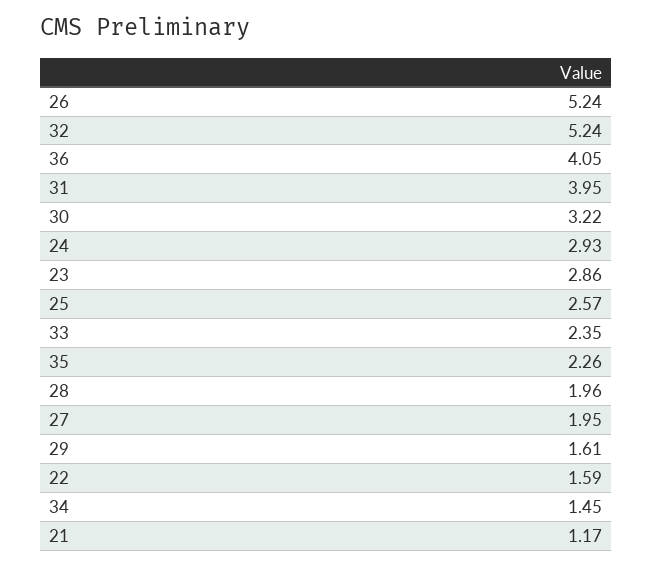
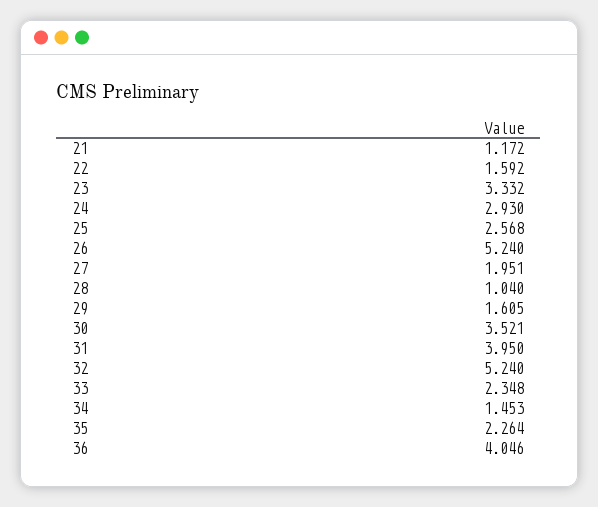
  {
    "26": 5.24,
    "32": 5.24,
    "36": 4.046,
    "31": 3.95,
-   "30": 3.22,
+   "30": 3.521,
    "24": 2.93,
-   "23": 2.86,
+   "23": 3.332,
    "25": 2.568,
    "33": 2.348,
    "35": 2.264,
-   "28": 1.96,
+   "28": 1.04,
    "27": 1.951,
    "29": 1.605,
    "22": 1.592,
    "34": 1.453,
    "21": 1.172
  }

